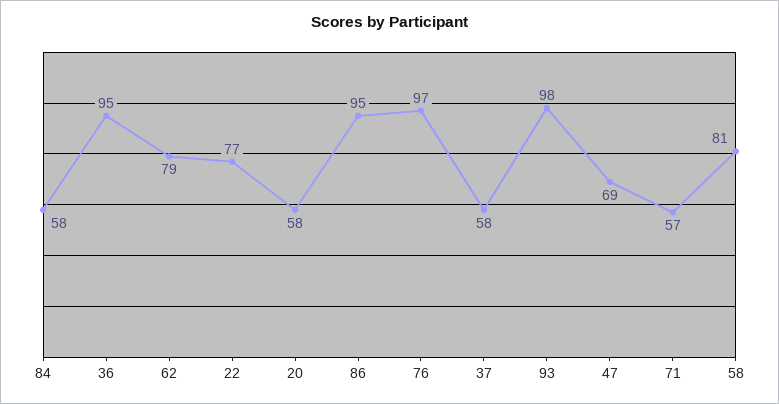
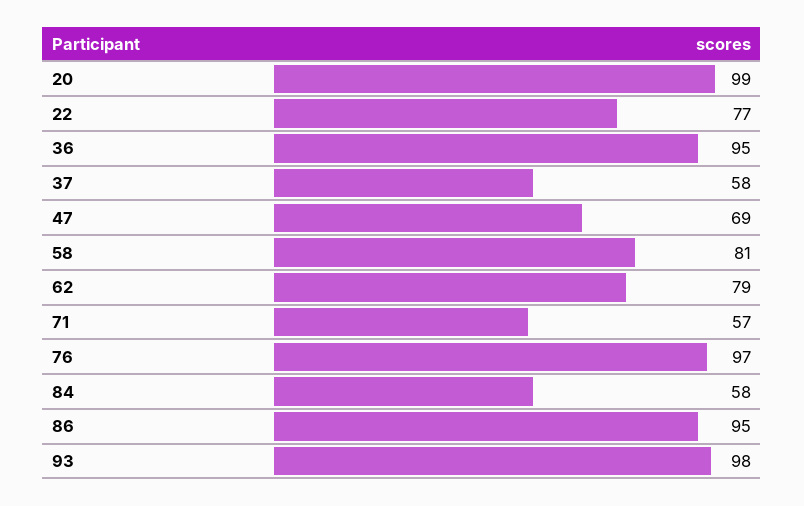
  {
    "84": 58,
    "36": 95,
    "62": 79,
    "22": 77,
-   "20": 58,
+   "20": 99,
    "86": 95,
    "76": 97,
    "37": 58,
    "93": 98,
    "47": 69,
    "71": 57,
    "58": 81
  }

